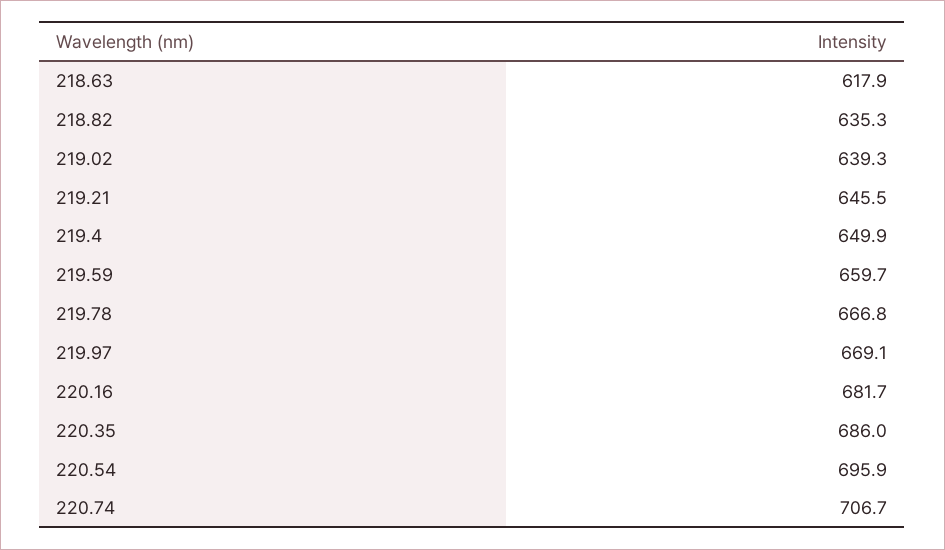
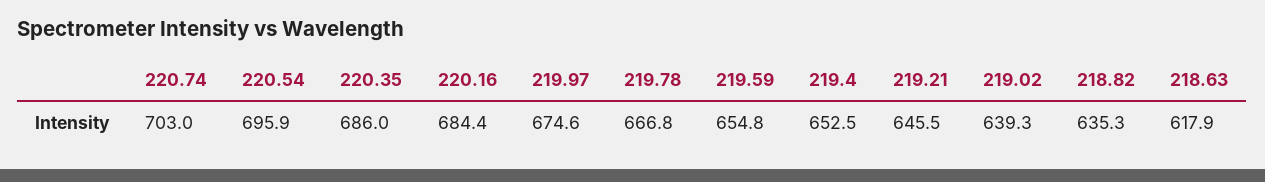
  {
    "218.63": 617.9,
    "218.82": 635.3,
    "219.02": 639.3,
    "219.21": 645.5,
-   "219.4": 649.9,
+   "219.4": 652.5,
-   "219.59": 659.7,
+   "219.59": 654.8,
    "219.78": 666.8,
-   "219.97": 669.1,
+   "219.97": 674.6,
-   "220.16": 681.7,
+   "220.16": 684.4,
    "220.35": 686,
    "220.54": 695.9,
-   "220.74": 706.7
+   "220.74": 703
  }

